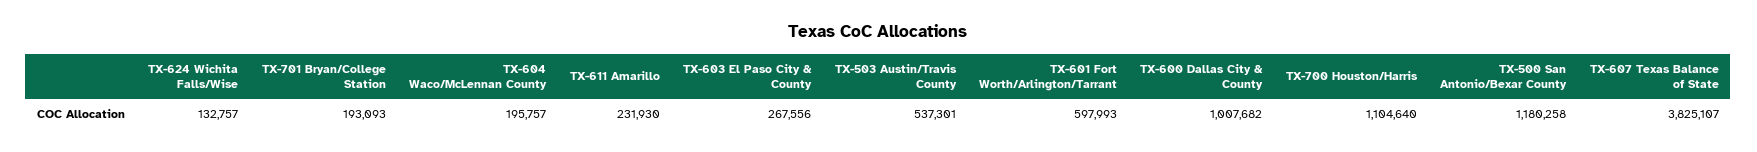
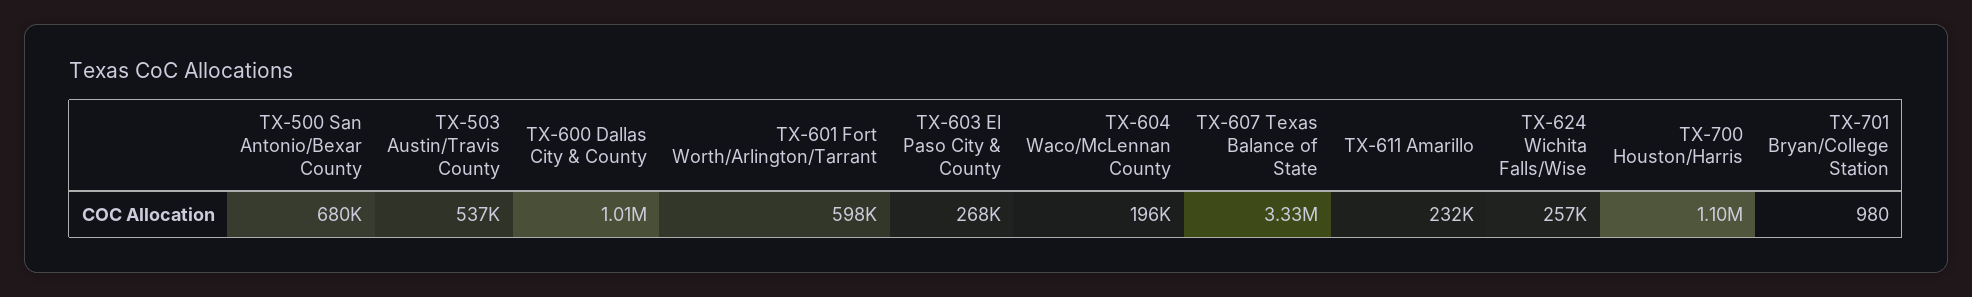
  {
-   "TX-624 Wichita Falls/Wise": 132757,
+   "TX-624 Wichita Falls/Wise": 257000,
-   "TX-701 Bryan/College Station": 193093,
+   "TX-701 Bryan/College Station": 980,
    "TX-604 Waco/McLennan County": 195757,
    "TX-611 Amarillo": 231930,
    "TX-603 El Paso City & County": 267556,
    "TX-503 Austin/Travis County": 537301,
    "TX-601 Fort Worth/Arlington/Tarrant": 597993,
    "TX-600 Dallas City & County": 1007682,
    "TX-700 Houston/Harris": 1104640,
-   "TX-500 San Antonio/Bexar County": 1180258,
+   "TX-500 San Antonio/Bexar County": 680000,
-   "TX-607 Texas Balance of State": 3825107
+   "TX-607 Texas Balance of State": 3330000
  }

